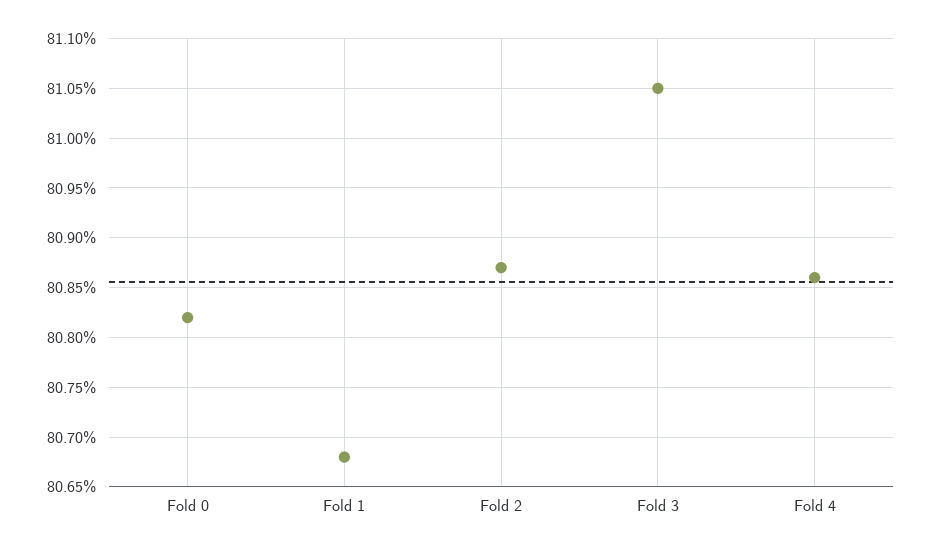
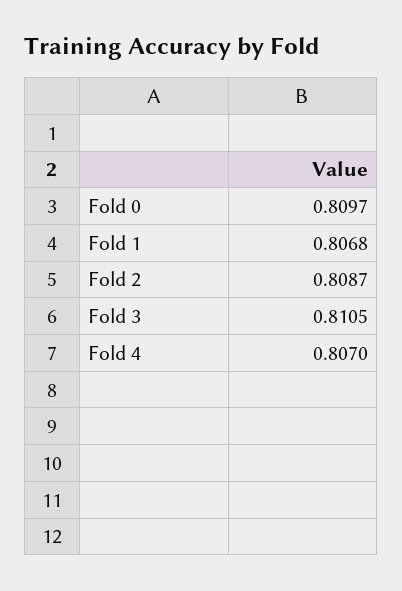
  {
-   "Fold 0": 0.8082,
+   "Fold 0": 0.8097,
    "Fold 1": 0.8068,
    "Fold 2": 0.8087,
    "Fold 3": 0.8105,
-   "Fold 4": 0.8086
+   "Fold 4": 0.807
  }

